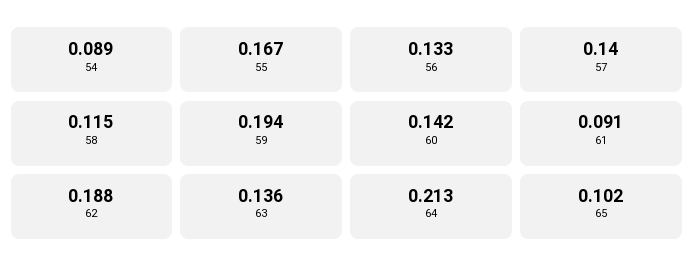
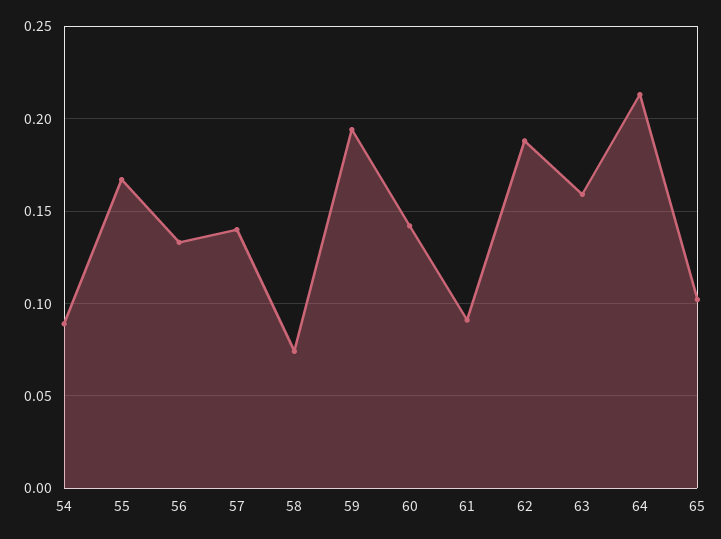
  {
    "54": 0.089,
    "55": 0.167,
    "56": 0.133,
    "57": 0.14,
-   "58": 0.115,
+   "58": 0.075,
    "59": 0.194,
    "60": 0.142,
    "61": 0.091,
    "62": 0.188,
-   "63": 0.136,
+   "63": 0.16,
    "64": 0.213,
    "65": 0.102
  }

